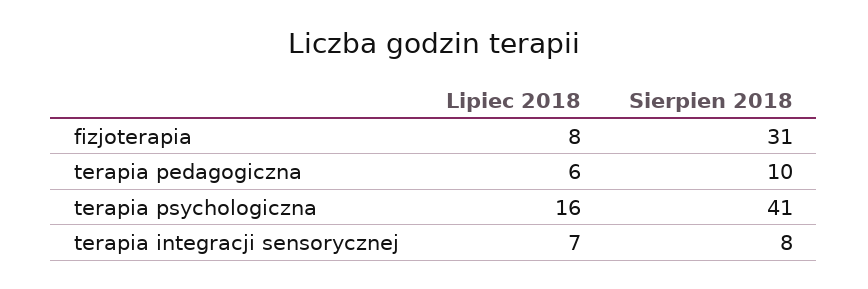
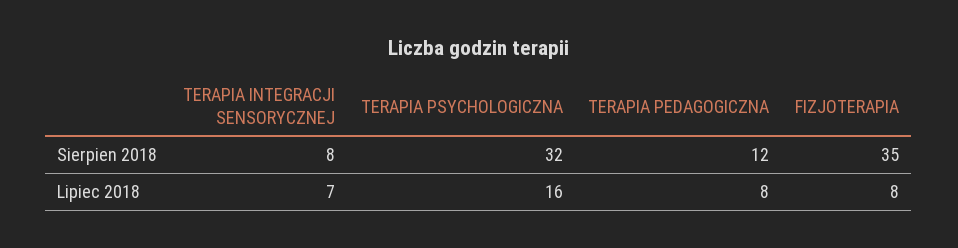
  {
    "Lipiec 2018": {
      "fizjoterapia": 8,
-     "terapia pedagogiczna": 6,
+     "terapia pedagogiczna": 8,
      "terapia psychologiczna": 16,
      "terapia integracji sensorycznej": 7
    },
    "Sierpien 2018": {
-     "fizjoterapia": 31,
+     "fizjoterapia": 35,
-     "terapia pedagogiczna": 10,
+     "terapia pedagogiczna": 12,
-     "terapia psychologiczna": 41,
+     "terapia psychologiczna": 32,
      "terapia integracji sensorycznej": 8
    }
  }

